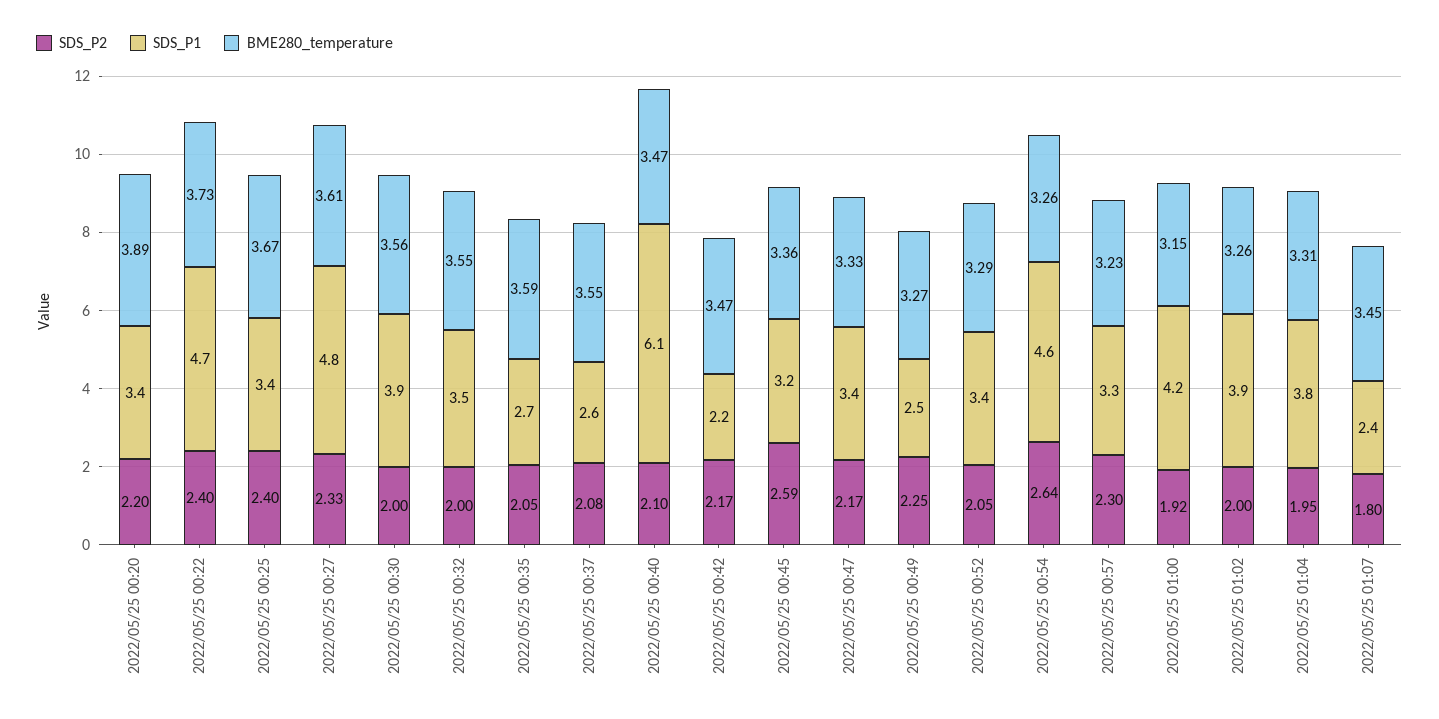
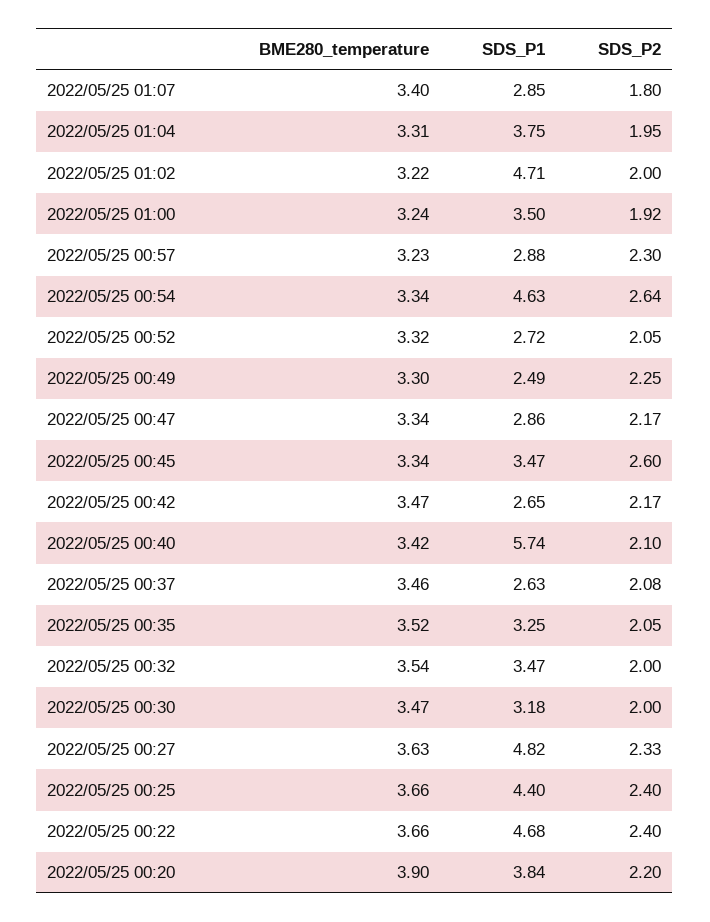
  {
    "SDS_P2": {
      "2022/05/25 00:20": 2.2,
      "2022/05/25 00:22": 2.4,
      "2022/05/25 00:25": 2.4,
      "2022/05/25 00:27": 2.33,
      "2022/05/25 00:30": 2,
      "2022/05/25 00:32": 2,
      "2022/05/25 00:35": 2.05,
      "2022/05/25 00:37": 2.08,
      "2022/05/25 00:40": 2.1,
      "2022/05/25 00:42": 2.17,
-     "2022/05/25 00:45": 2.59,
+     "2022/05/25 00:45": 2.6,
      "2022/05/25 00:47": 2.17,
      "2022/05/25 00:49": 2.25,
      "2022/05/25 00:52": 2.05,
      "2022/05/25 00:54": 2.64,
      "2022/05/25 00:57": 2.3,
      "2022/05/25 01:00": 1.92,
      "2022/05/25 01:02": 2,
      "2022/05/25 01:04": 1.95,
      "2022/05/25 01:07": 1.8
    },
    "SDS_P1": {
-     "2022/05/25 00:20": 3.4,
+     "2022/05/25 00:20": 3.84,
      "2022/05/25 00:22": 4.68,
-     "2022/05/25 00:25": 3.4,
+     "2022/05/25 00:25": 4.4,
      "2022/05/25 00:27": 4.82,
-     "2022/05/25 00:30": 3.9,
+     "2022/05/25 00:30": 3.18,
      "2022/05/25 00:32": 3.47,
-     "2022/05/25 00:35": 2.7,
+     "2022/05/25 00:35": 3.25,
      "2022/05/25 00:37": 2.63,
-     "2022/05/25 00:40": 6.1,
+     "2022/05/25 00:40": 5.74,
-     "2022/05/25 00:42": 2.2,
+     "2022/05/25 00:42": 2.65,
-     "2022/05/25 00:45": 3.2,
+     "2022/05/25 00:45": 3.47,
-     "2022/05/25 00:47": 3.4,
+     "2022/05/25 00:47": 2.86,
      "2022/05/25 00:49": 2.49,
-     "2022/05/25 00:52": 3.4,
+     "2022/05/25 00:52": 2.72,
      "2022/05/25 00:54": 4.63,
-     "2022/05/25 00:57": 3.3,
+     "2022/05/25 00:57": 2.88,
-     "2022/05/25 01:00": 4.2,
+     "2022/05/25 01:00": 3.5,
-     "2022/05/25 01:02": 3.9,
+     "2022/05/25 01:02": 4.71,
      "2022/05/25 01:04": 3.75,
-     "2022/05/25 01:07": 2.4
+     "2022/05/25 01:07": 2.85
    },
    "BME280_temperature": {
-     "2022/05/25 00:20": 3.89,
+     "2022/05/25 00:20": 3.9,
-     "2022/05/25 00:22": 3.73,
+     "2022/05/25 00:22": 3.66,
-     "2022/05/25 00:25": 3.67,
+     "2022/05/25 00:25": 3.66,
-     "2022/05/25 00:27": 3.61,
+     "2022/05/25 00:27": 3.63,
-     "2022/05/25 00:30": 3.56,
+     "2022/05/25 00:30": 3.47,
-     "2022/05/25 00:32": 3.55,
+     "2022/05/25 00:32": 3.54,
-     "2022/05/25 00:35": 3.59,
+     "2022/05/25 00:35": 3.52,
-     "2022/05/25 00:37": 3.55,
+     "2022/05/25 00:37": 3.46,
-     "2022/05/25 00:40": 3.47,
+     "2022/05/25 00:40": 3.42,
      "2022/05/25 00:42": 3.47,
-     "2022/05/25 00:45": 3.36,
+     "2022/05/25 00:45": 3.34,
-     "2022/05/25 00:47": 3.33,
+     "2022/05/25 00:47": 3.34,
-     "2022/05/25 00:49": 3.27,
+     "2022/05/25 00:49": 3.3,
-     "2022/05/25 00:52": 3.29,
+     "2022/05/25 00:52": 3.32,
-     "2022/05/25 00:54": 3.26,
+     "2022/05/25 00:54": 3.34,
      "2022/05/25 00:57": 3.23,
-     "2022/05/25 01:00": 3.15,
+     "2022/05/25 01:00": 3.24,
-     "2022/05/25 01:02": 3.26,
+     "2022/05/25 01:02": 3.22,
      "2022/05/25 01:04": 3.31,
-     "2022/05/25 01:07": 3.45
+     "2022/05/25 01:07": 3.4
    }
  }

